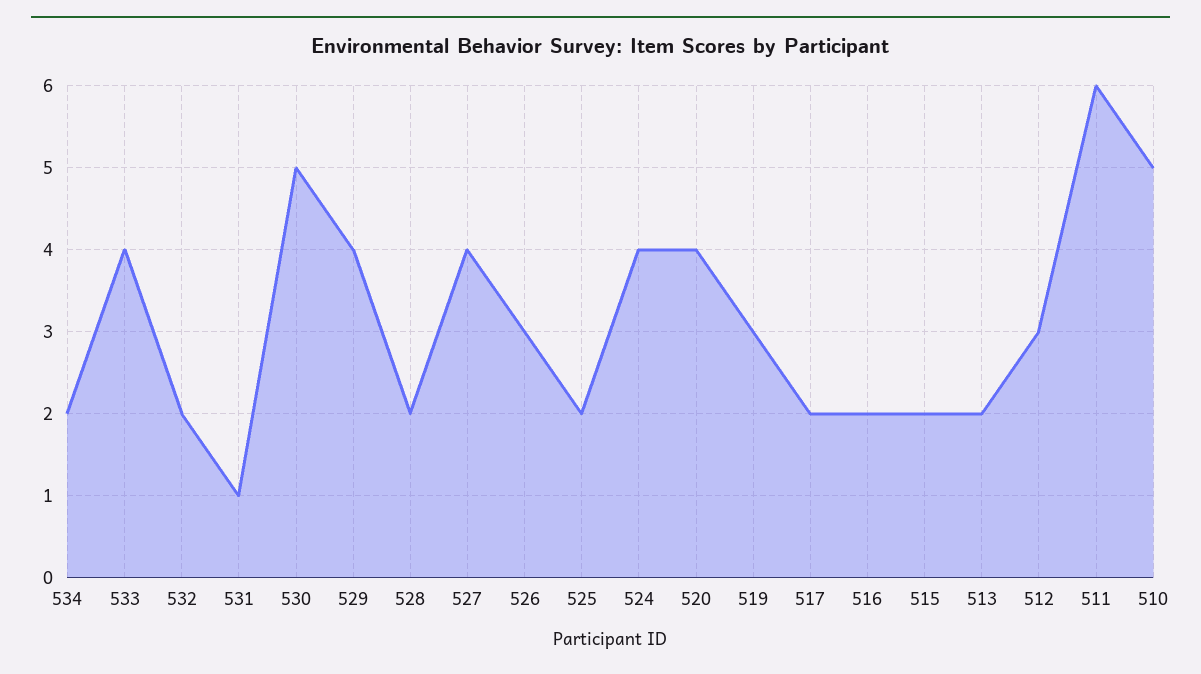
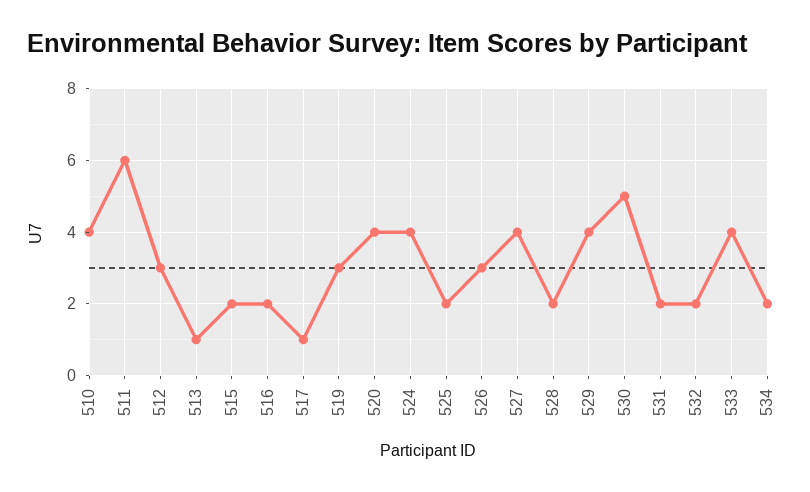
  {
    "534": 2,
    "533": 4,
    "532": 2,
-   "531": 1,
+   "531": 2,
    "530": 5,
    "529": 4,
    "528": 2,
    "527": 4,
    "526": 3,
    "525": 2,
    "524": 4,
    "520": 4,
    "519": 3,
-   "517": 2,
+   "517": 1,
    "516": 2,
    "515": 2,
-   "513": 2,
+   "513": 1,
    "512": 3,
    "511": 6,
-   "510": 5
+   "510": 4
  }

